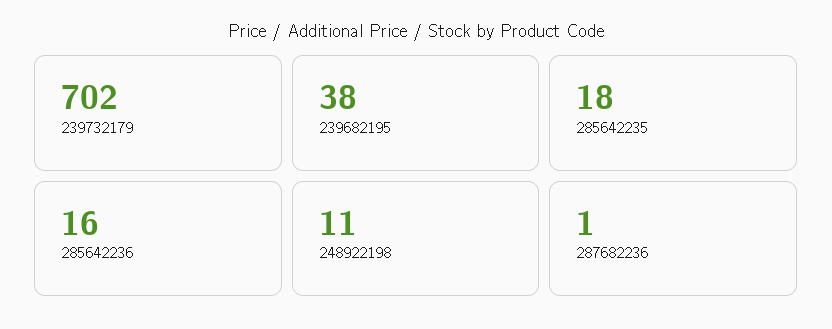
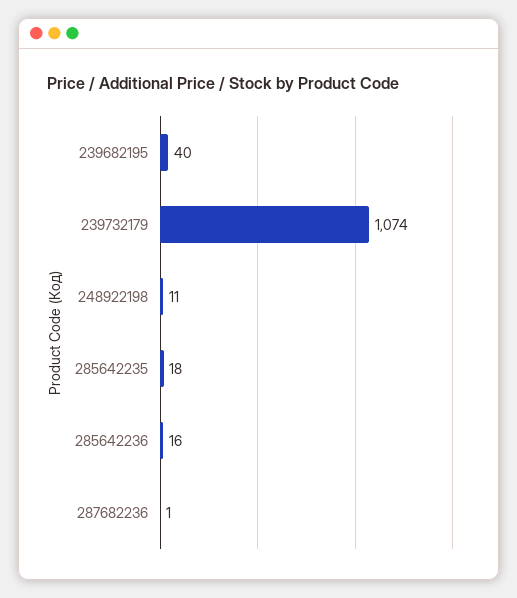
  {
-   "239732179": 702,
+   "239732179": 1074,
-   "239682195": 38,
+   "239682195": 40,
    "285642235": 18,
    "285642236": 16,
    "248922198": 11,
    "287682236": 1
  }

